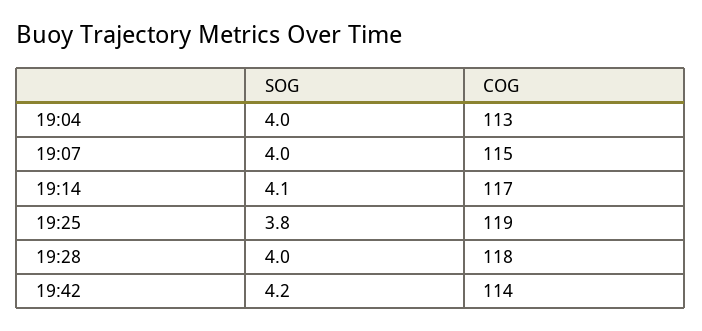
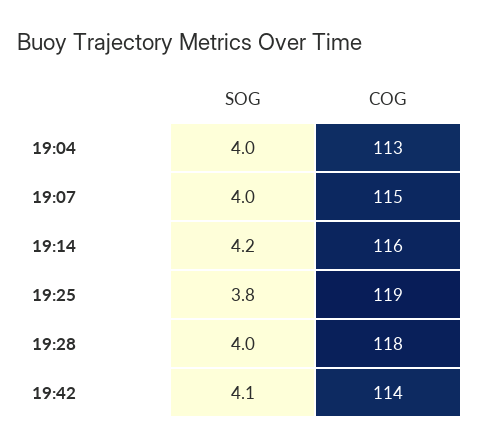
  {
    "SOG": {
      "19:04": 4,
      "19:07": 4,
-     "19:14": 4.1,
+     "19:14": 4.2,
      "19:25": 3.8,
      "19:28": 4,
-     "19:42": 4.2
+     "19:42": 4.1
    },
    "COG": {
      "19:04": 113,
      "19:07": 115,
-     "19:14": 117,
+     "19:14": 116,
      "19:25": 119,
      "19:28": 118,
      "19:42": 114
    }
  }

